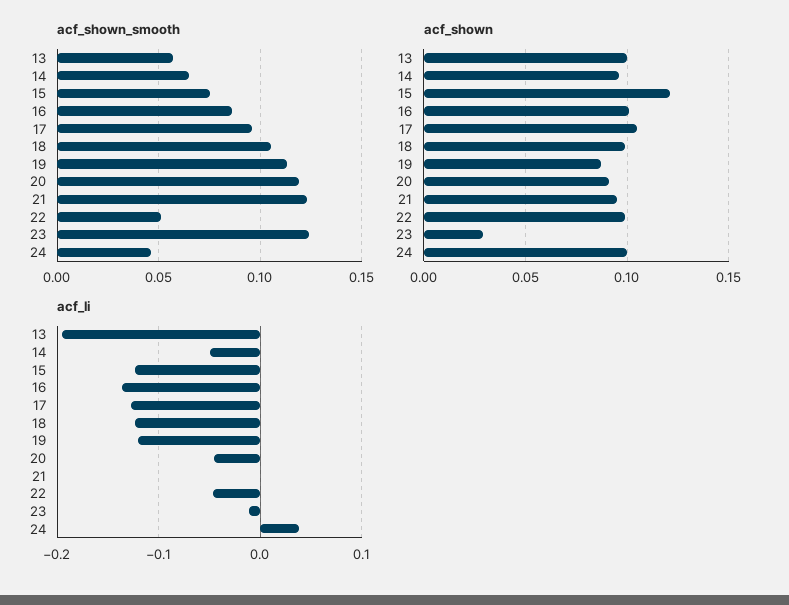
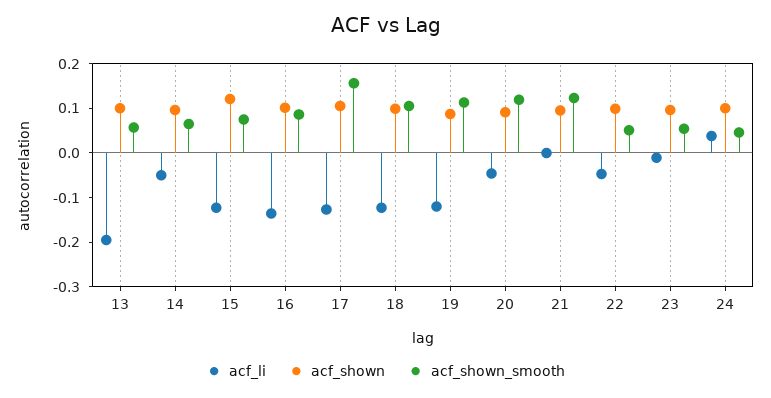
  {
    "acf_shown_smooth": {
      "13": 0.055,
      "14": 0.065,
      "15": 0.075,
      "16": 0.085,
-     "17": 0.095,
+     "17": 0.16,
      "18": 0.105,
      "19": 0.115,
      "20": 0.12,
      "21": 0.125,
      "22": 0.05,
-     "23": 0.125,
+     "23": 0.06,
      "24": 0.045
    },
    "acf_shown": {
      "13": 0.1,
      "14": 0.095,
      "15": 0.12,
      "16": 0.1,
      "17": 0.105,
      "18": 0.1,
      "19": 0.085,
      "20": 0.09,
      "21": 0.095,
      "22": 0.1,
-     "23": 0.03,
+     "23": 0.1,
      "24": 0.1
    },
    "acf_li": {
      "13": -0.2,
      "14": -0.05,
      "15": -0.12,
      "16": -0.14,
      "17": -0.13,
      "18": -0.12,
      "19": -0.12,
      "20": -0.05,
      "21": 0,
      "22": -0.05,
      "23": -0.01,
      "24": 0.04
    }
  }

